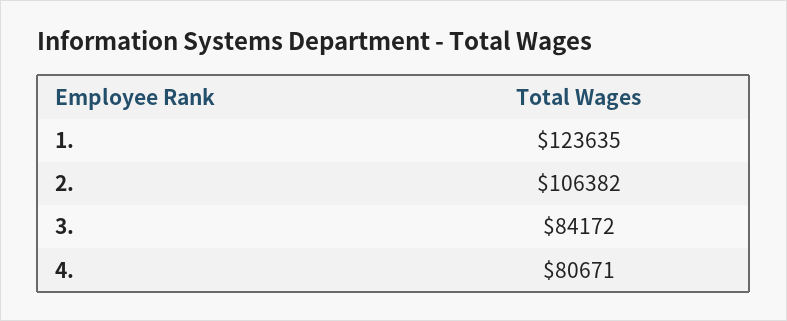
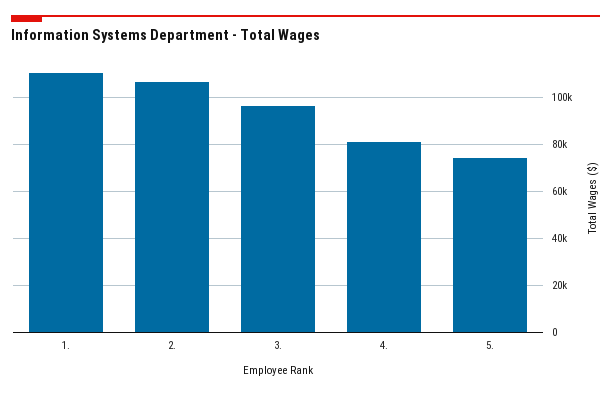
  {
-   "1.": 123635,
+   "1.": 110000,
    "2.": 106382,
-   "3.": 84172,
+   "3.": 95000,
-   "4.": 80671
+   "4.": 80671,
+   "5.": 75000
  }

